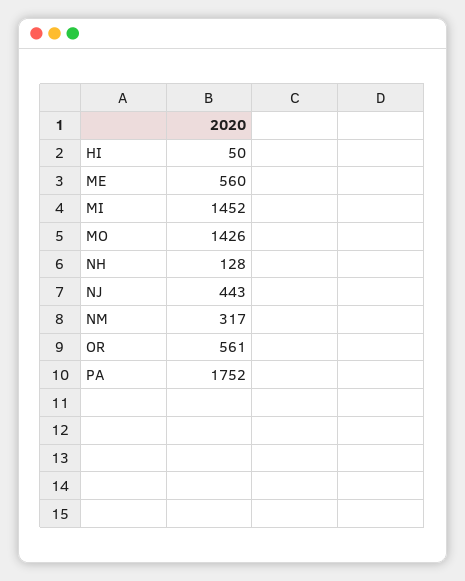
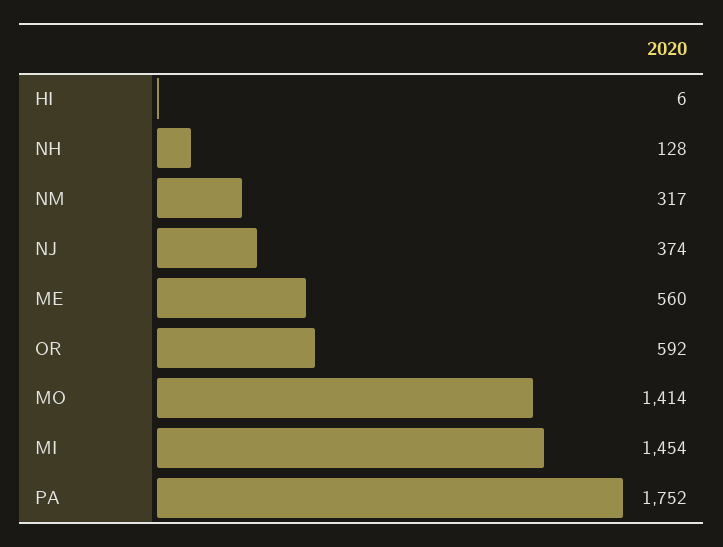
  {
-   "HI": 50,
+   "HI": 6,
    "ME": 560,
-   "MI": 1452,
+   "MI": 1454,
-   "MO": 1426,
+   "MO": 1414,
    "NH": 128,
-   "NJ": 443,
+   "NJ": 374,
    "NM": 317,
-   "OR": 561,
+   "OR": 592,
    "PA": 1752
  }

